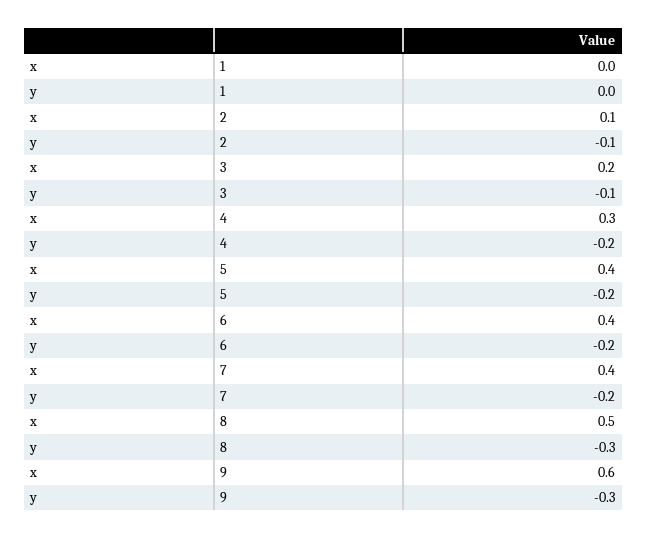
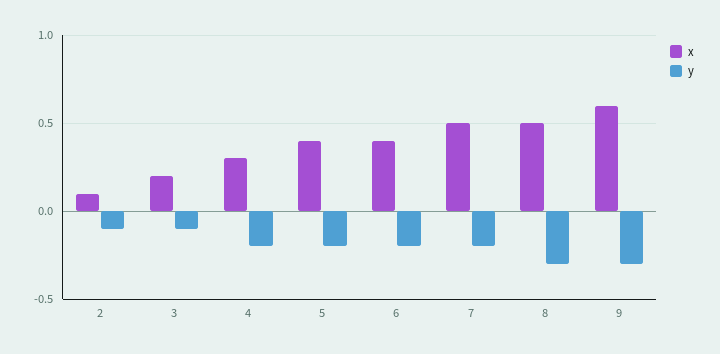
  {
    "x": {
-     "1": 0,
      "2": 0.1,
      "3": 0.2,
      "4": 0.3,
      "5": 0.4,
      "6": 0.4,
-     "7": 0.4,
+     "7": 0.5,
      "8": 0.5,
      "9": 0.6
    },
    "y": {
-     "1": 0,
      "2": -0.1,
      "3": -0.1,
      "4": -0.2,
      "5": -0.2,
      "6": -0.2,
      "7": -0.2,
      "8": -0.3,
      "9": -0.3
    }
  }

